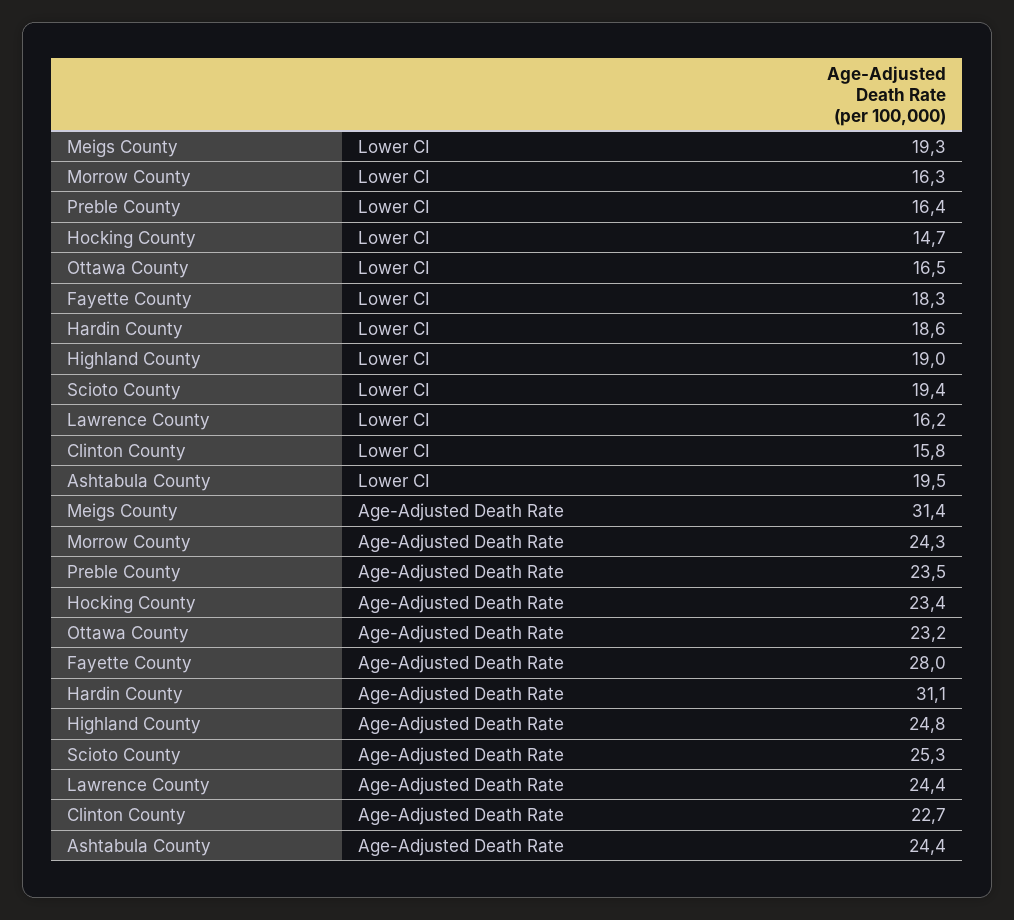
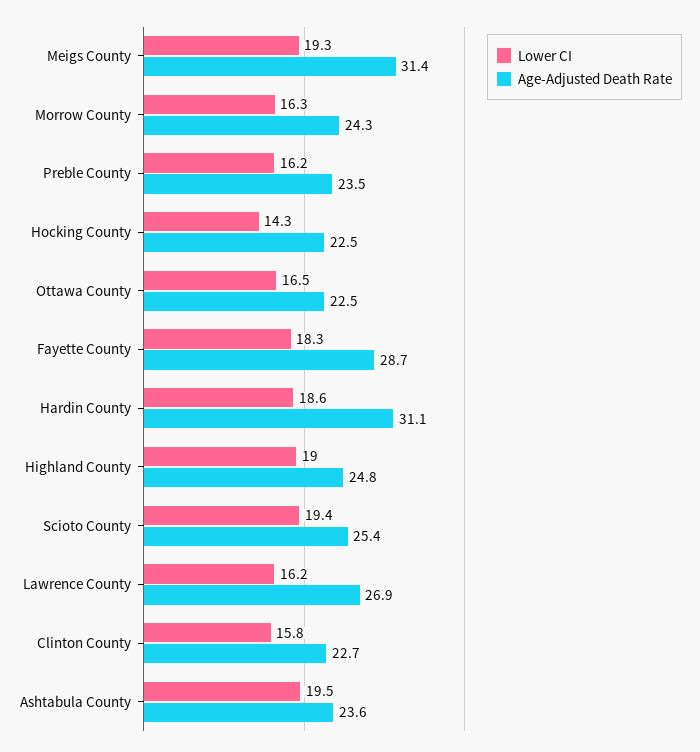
  {
    "Lower CI": {
      "Meigs County": 19.3,
      "Morrow County": 16.3,
-     "Preble County": 16.4,
+     "Preble County": 16.2,
-     "Hocking County": 14.7,
+     "Hocking County": 14.3,
      "Ottawa County": 16.5,
      "Fayette County": 18.3,
      "Hardin County": 18.6,
      "Highland County": 19,
      "Scioto County": 19.4,
      "Lawrence County": 16.2,
      "Clinton County": 15.8,
      "Ashtabula County": 19.5
    },
    "Age-Adjusted Death Rate": {
      "Meigs County": 31.4,
      "Morrow County": 24.3,
      "Preble County": 23.5,
-     "Hocking County": 23.4,
+     "Hocking County": 22.5,
-     "Ottawa County": 23.2,
+     "Ottawa County": 22.5,
-     "Fayette County": 28,
+     "Fayette County": 28.7,
      "Hardin County": 31.1,
      "Highland County": 24.8,
-     "Scioto County": 25.3,
+     "Scioto County": 25.4,
-     "Lawrence County": 24.4,
+     "Lawrence County": 26.9,
      "Clinton County": 22.7,
-     "Ashtabula County": 24.4
+     "Ashtabula County": 23.6
    }
  }

